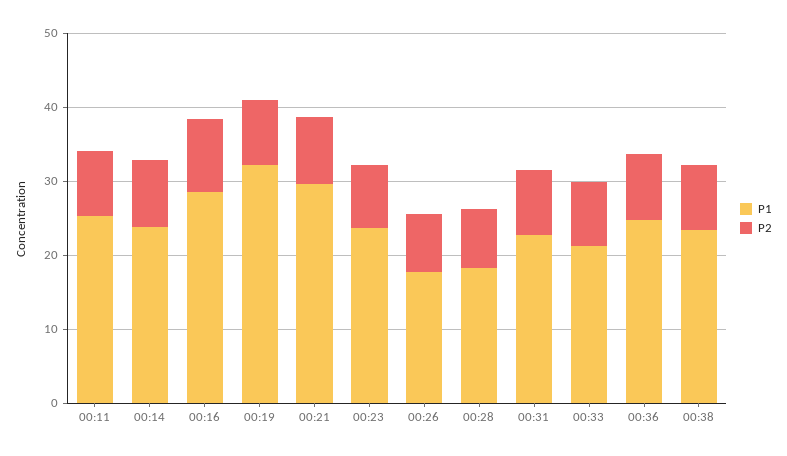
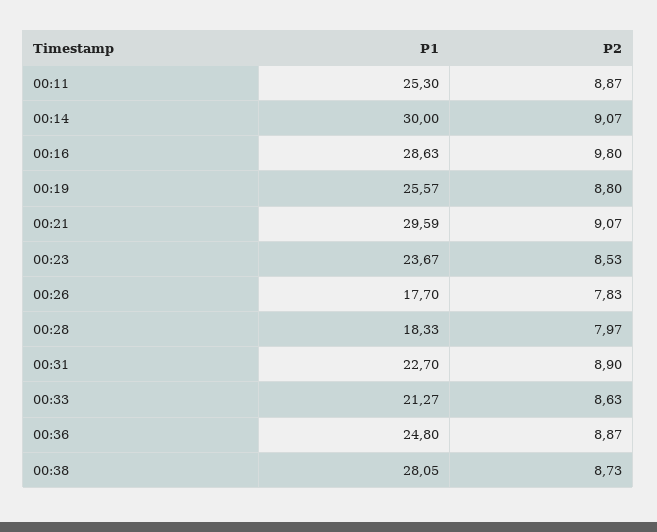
  {
    "P1": {
      "00:11": 25.3,
-     "00:14": 24,
+     "00:14": 30,
      "00:16": 28.63,
-     "00:19": 32,
+     "00:19": 25.57,
      "00:21": 29.59,
      "00:23": 23.67,
      "00:26": 17.7,
      "00:28": 18.33,
      "00:31": 22.7,
      "00:33": 21.27,
      "00:36": 24.8,
-     "00:38": 24
+     "00:38": 28.05
    },
    "P2": {
      "00:11": 8.87,
      "00:14": 9.07,
      "00:16": 9.8,
      "00:19": 8.8,
      "00:21": 9.07,
      "00:23": 8.53,
      "00:26": 7.83,
      "00:28": 7.97,
      "00:31": 8.9,
      "00:33": 8.63,
      "00:36": 8.87,
      "00:38": 8.73
    }
  }

